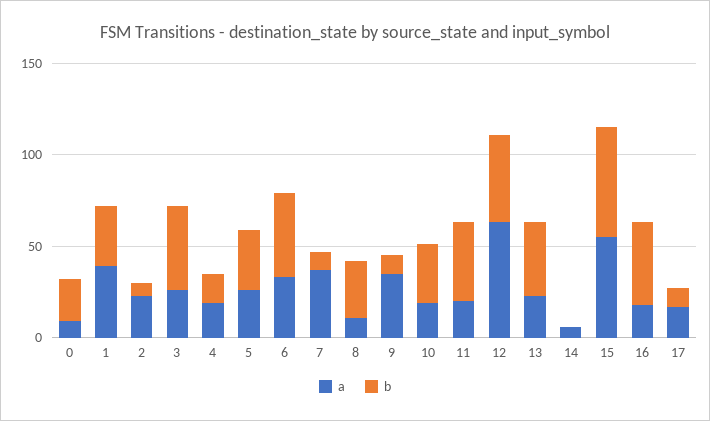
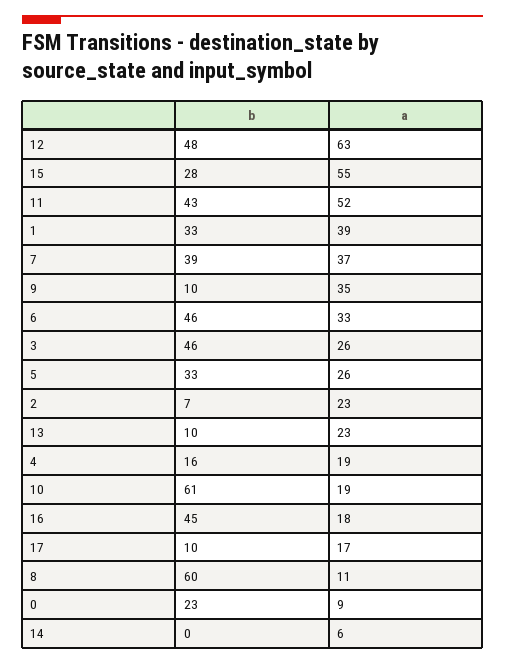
  {
    "a": {
      "0": 9,
      "1": 39,
      "2": 23,
      "3": 26,
      "4": 19,
      "5": 26,
      "6": 33,
      "7": 37,
      "8": 11,
      "9": 35,
      "10": 19,
-     "11": 20,
+     "11": 52,
      "12": 63,
      "13": 23,
      "14": 6,
      "15": 55,
      "16": 18,
      "17": 17
    },
    "b": {
      "0": 23,
      "1": 33,
      "2": 7,
      "3": 46,
      "4": 16,
      "5": 33,
      "6": 46,
-     "7": 10,
+     "7": 39,
-     "8": 30,
+     "8": 60,
      "9": 10,
-     "10": 30,
+     "10": 61,
      "11": 43,
      "12": 48,
-     "13": 40,
+     "13": 10,
      "14": 0,
-     "15": 60,
+     "15": 28,
      "16": 45,
      "17": 10
    }
  }

